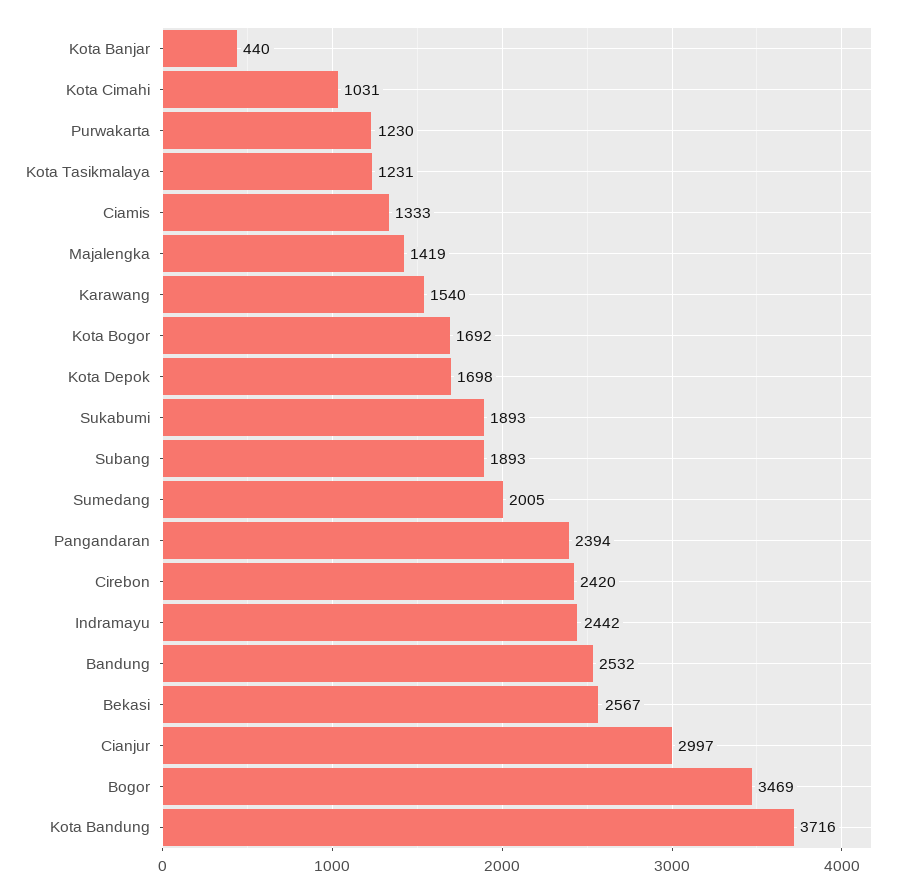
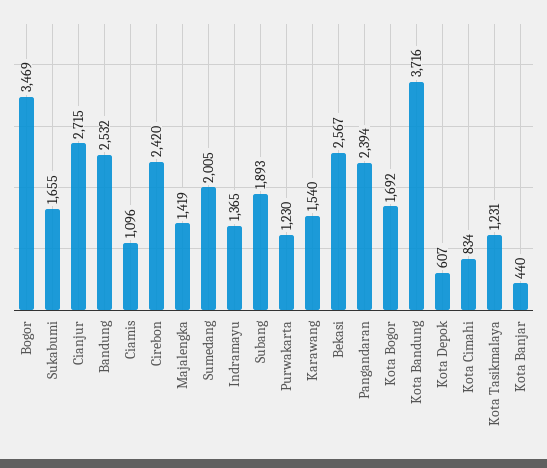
  {
    "Kota Banjar": 440,
-   "Kota Cimahi": 1031,
+   "Kota Cimahi": 834,
    "Purwakarta": 1230,
    "Kota Tasikmalaya": 1231,
-   "Ciamis": 1333,
+   "Ciamis": 1096,
    "Majalengka": 1419,
    "Karawang": 1540,
    "Kota Bogor": 1692,
-   "Kota Depok": 1698,
+   "Kota Depok": 607,
-   "Sukabumi": 1893,
+   "Sukabumi": 1655,
    "Subang": 1893,
    "Sumedang": 2005,
    "Pangandaran": 2394,
    "Cirebon": 2420,
-   "Indramayu": 2442,
+   "Indramayu": 1365,
    "Bandung": 2532,
    "Bekasi": 2567,
-   "Cianjur": 2997,
+   "Cianjur": 2715,
    "Bogor": 3469,
    "Kota Bandung": 3716
  }

